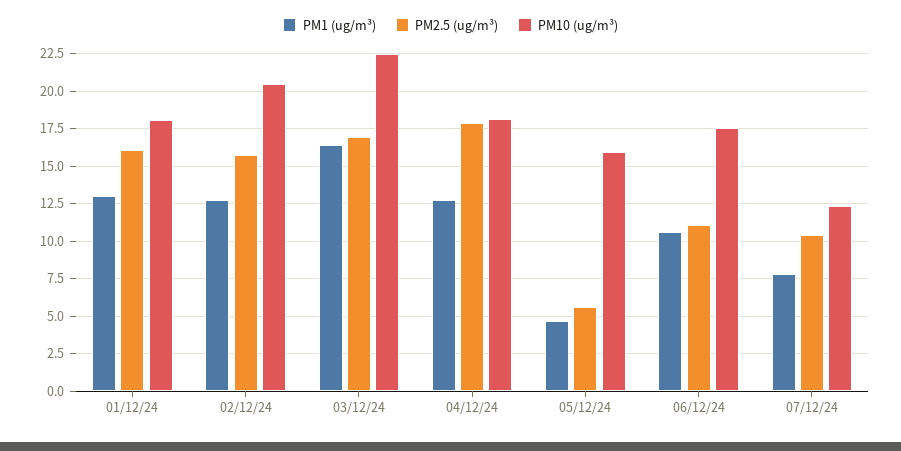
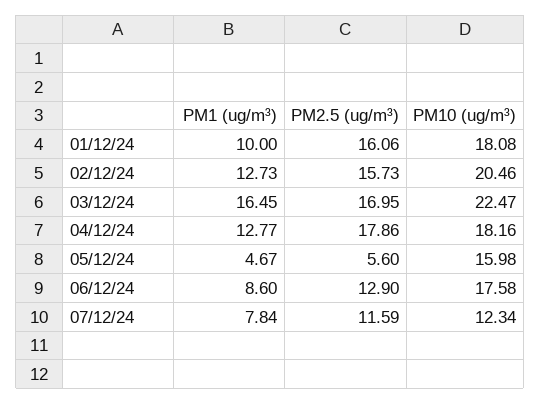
  {
    "PM1 (ug/m³)": {
-     "01/12/24": 13,
+     "01/12/24": 10,
      "02/12/24": 12.73,
      "03/12/24": 16.45,
      "04/12/24": 12.77,
      "05/12/24": 4.67,
-     "06/12/24": 10.5,
+     "06/12/24": 8.6,
      "07/12/24": 7.84
    },
    "PM2.5 (ug/m³)": {
      "01/12/24": 16.06,
      "02/12/24": 15.73,
      "03/12/24": 16.95,
      "04/12/24": 17.86,
      "05/12/24": 5.6,
-     "06/12/24": 11,
+     "06/12/24": 12.9,
-     "07/12/24": 10.5
+     "07/12/24": 11.59
    },
    "PM10 (ug/m³)": {
      "01/12/24": 18.08,
      "02/12/24": 20.46,
      "03/12/24": 22.47,
      "04/12/24": 18.16,
      "05/12/24": 15.98,
      "06/12/24": 17.58,
      "07/12/24": 12.34
    }
  }

